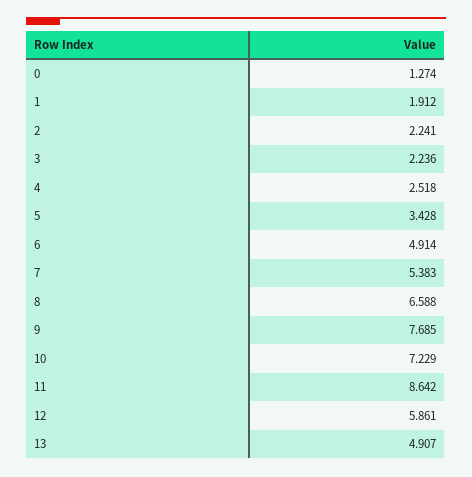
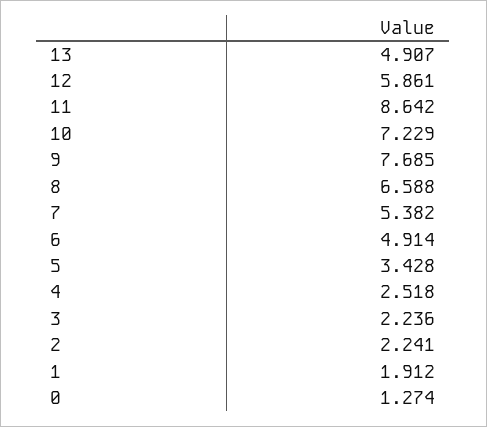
  {
    "0": 1.274,
    "1": 1.912,
    "2": 2.241,
    "3": 2.236,
    "4": 2.518,
    "5": 3.428,
    "6": 4.914,
-   "7": 5.383,
+   "7": 5.382,
    "8": 6.588,
    "9": 7.685,
    "10": 7.229,
    "11": 8.642,
    "12": 5.861,
    "13": 4.907
  }

